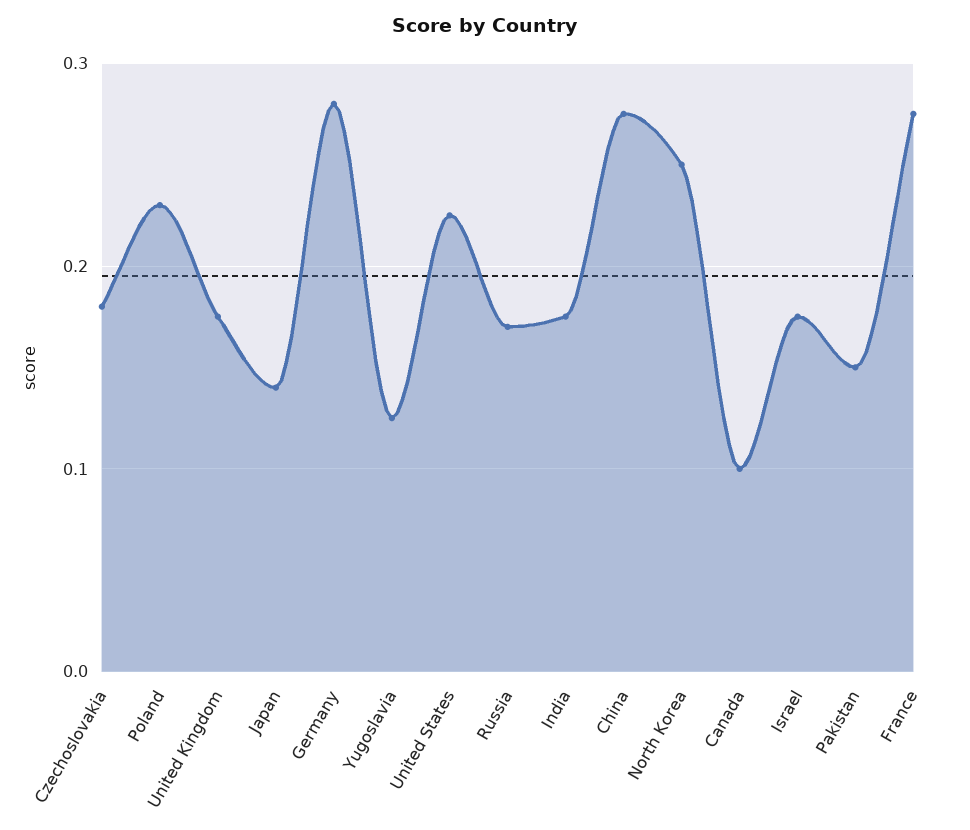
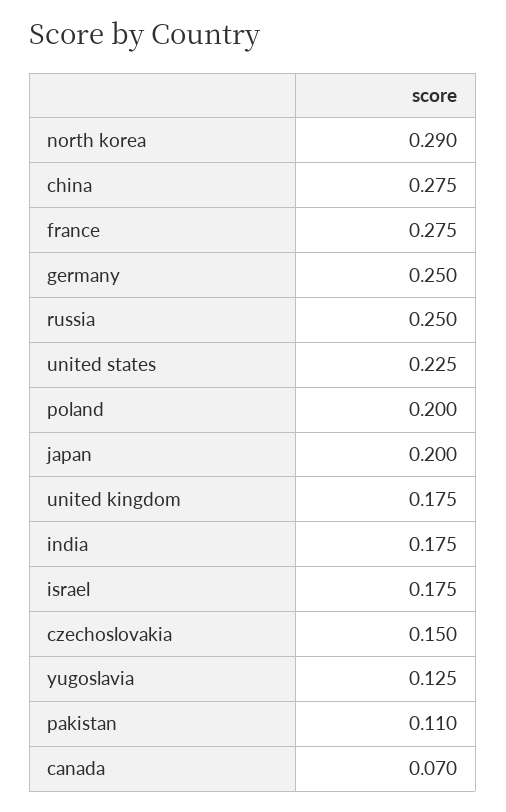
  {
-   "Czechoslovakia": 0.18,
+   "Czechoslovakia": 0.15,
-   "Poland": 0.23,
+   "Poland": 0.2,
    "United Kingdom": 0.175,
-   "Japan": 0.14,
+   "Japan": 0.2,
-   "Germany": 0.28,
+   "Germany": 0.25,
    "Yugoslavia": 0.125,
    "United States": 0.225,
-   "Russia": 0.17,
+   "Russia": 0.25,
    "India": 0.175,
    "China": 0.275,
-   "North Korea": 0.25,
+   "North Korea": 0.29,
-   "Canada": 0.1,
+   "Canada": 0.07,
    "Israel": 0.175,
-   "Pakistan": 0.15,
+   "Pakistan": 0.11,
    "France": 0.275
  }

